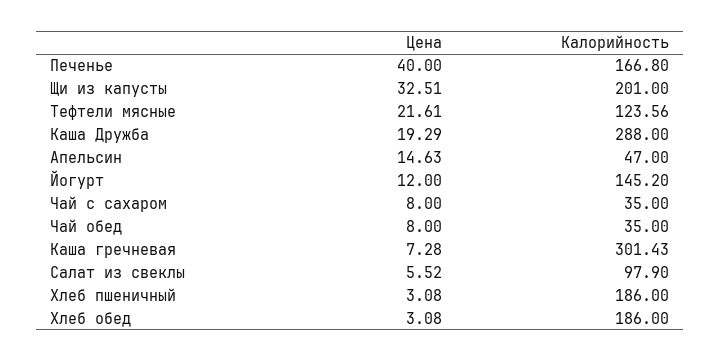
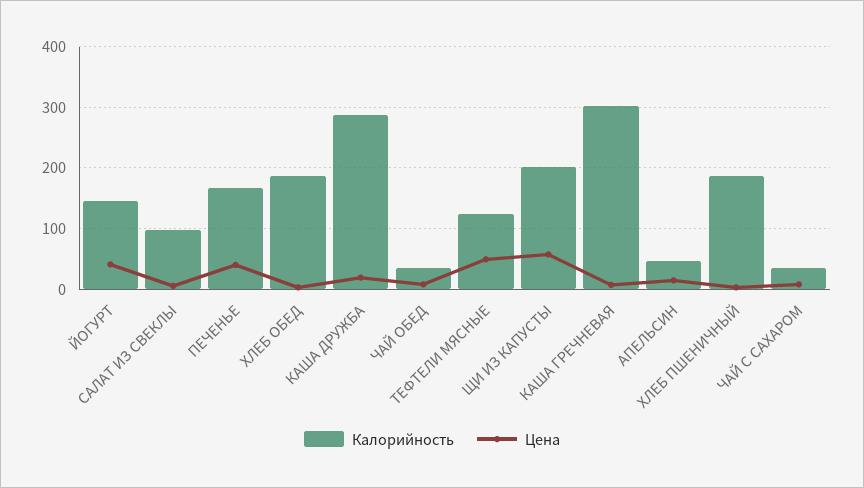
  {
    "Цена": {
      "Печенье": 40,
-     "Щи из капусты": 32.51,
+     "Щи из капусты": 60,
-     "Тефтели мясные": 21.61,
+     "Тефтели мясные": 50,
      "Каша Дружба": 19.29,
      "Апельсин": 14.63,
-     "Йогурт": 12,
+     "Йогурт": 40,
      "Чай с сахаром": 8,
      "Чай обед": 8,
      "Каша гречневая": 7.28,
      "Салат из свеклы": 5.52,
      "Хлеб пшеничный": 3.08,
      "Хлеб обед": 3.08
    },
    "Калорийность": {
      "Печенье": 166.8,
      "Щи из капусты": 201,
      "Тефтели мясные": 123.56,
      "Каша Дружба": 288,
      "Апельсин": 47,
      "Йогурт": 145.2,
      "Чай с сахаром": 35,
      "Чай обед": 35,
      "Каша гречневая": 301.43,
      "Салат из свеклы": 97.9,
      "Хлеб пшеничный": 186,
      "Хлеб обед": 186
    }
  }

